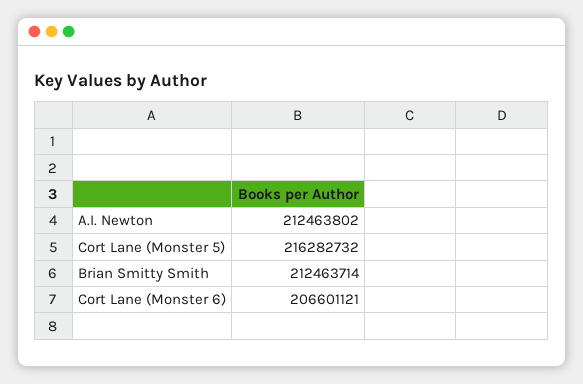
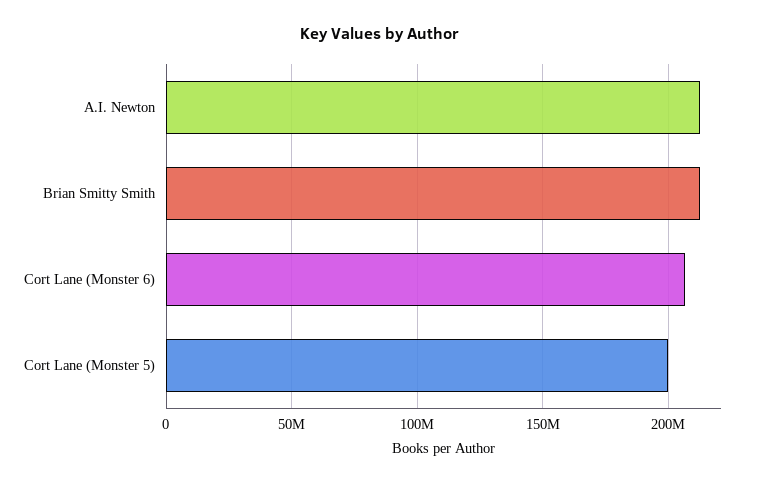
  {
    "A.I. Newton": 212463802,
-   "Cort Lane (Monster 5)": 216282732,
+   "Cort Lane (Monster 5)": 200000000,
    "Brian Smitty Smith": 212463714,
    "Cort Lane (Monster 6)": 206601121
  }

